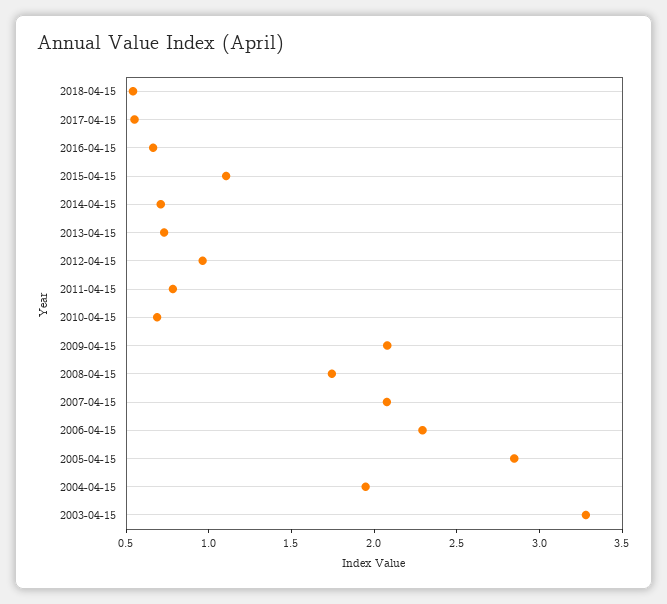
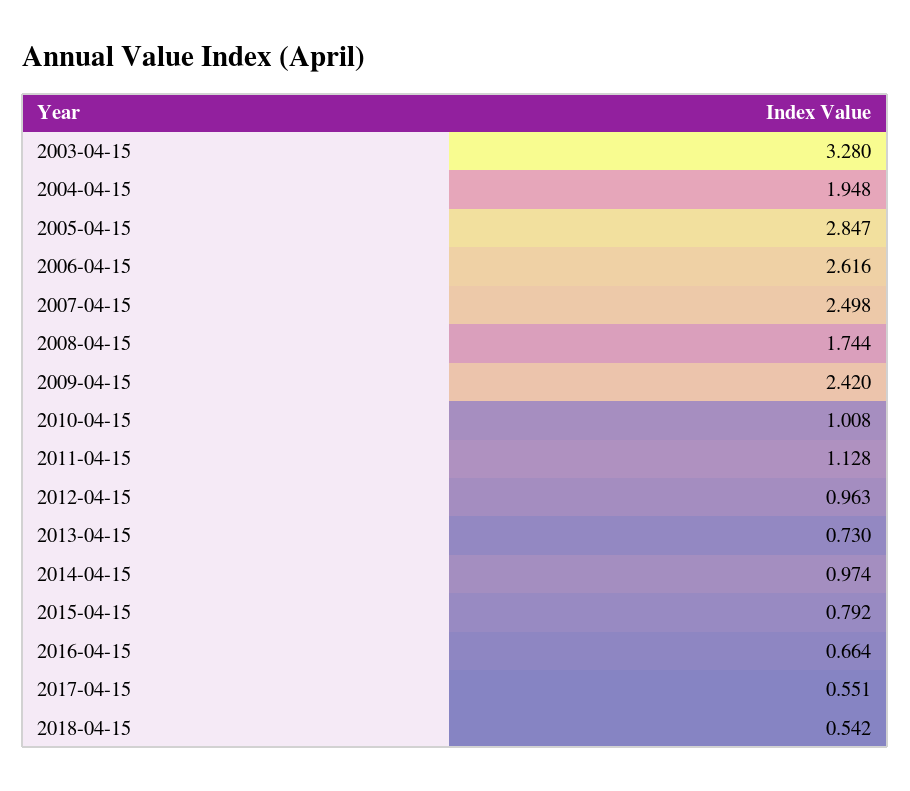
  {
    "2018-04-15": 0.542,
    "2017-04-15": 0.551,
    "2016-04-15": 0.664,
-   "2015-04-15": 1.1,
+   "2015-04-15": 0.792,
-   "2014-04-15": 0.7,
+   "2014-04-15": 0.974,
    "2013-04-15": 0.73,
    "2012-04-15": 0.963,
-   "2011-04-15": 0.8,
+   "2011-04-15": 1.128,
-   "2010-04-15": 0.7,
+   "2010-04-15": 1.008,
-   "2009-04-15": 2.1,
+   "2009-04-15": 2.42,
    "2008-04-15": 1.744,
-   "2007-04-15": 2.1,
+   "2007-04-15": 2.498,
-   "2006-04-15": 2.3,
+   "2006-04-15": 2.616,
    "2005-04-15": 2.847,
    "2004-04-15": 1.948,
    "2003-04-15": 3.28
  }

